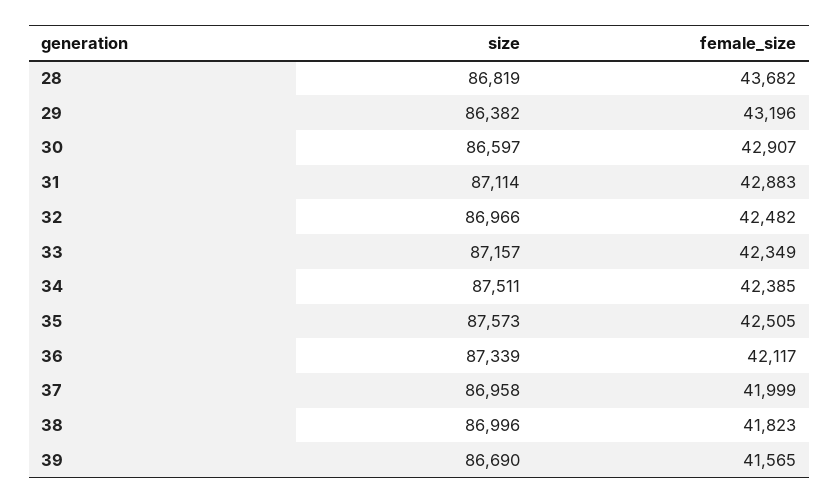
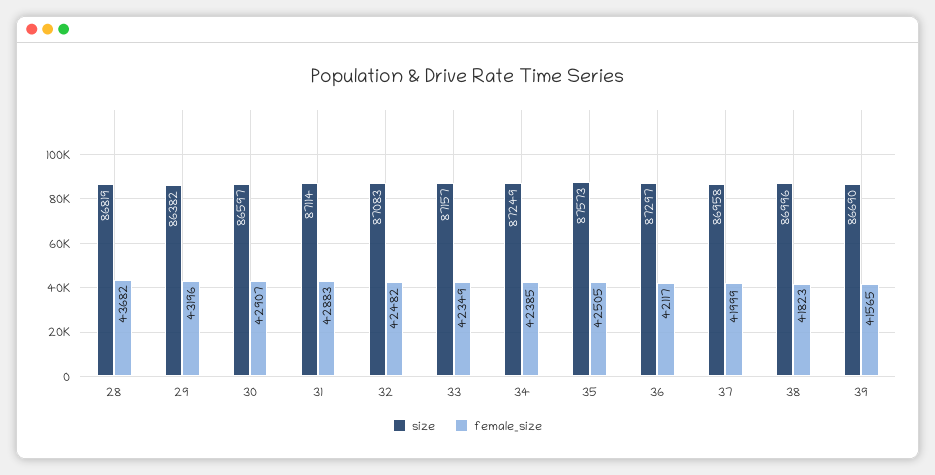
  {
    "size": {
      "28": 86819,
      "29": 86382,
      "30": 86597,
      "31": 87114,
-     "32": 86966,
+     "32": 87083,
      "33": 87157,
-     "34": 87511,
+     "34": 87249,
      "35": 87573,
-     "36": 87339,
+     "36": 87297,
      "37": 86958,
      "38": 86996,
      "39": 86690
    },
    "female_size": {
      "28": 43682,
      "29": 43196,
      "30": 42907,
      "31": 42883,
      "32": 42482,
      "33": 42349,
      "34": 42385,
      "35": 42505,
      "36": 42117,
      "37": 41999,
      "38": 41823,
      "39": 41565
    }
  }

